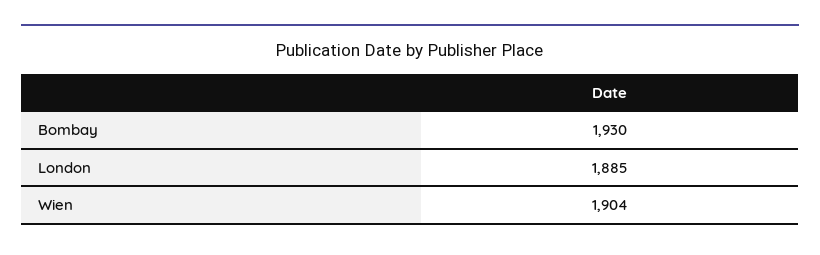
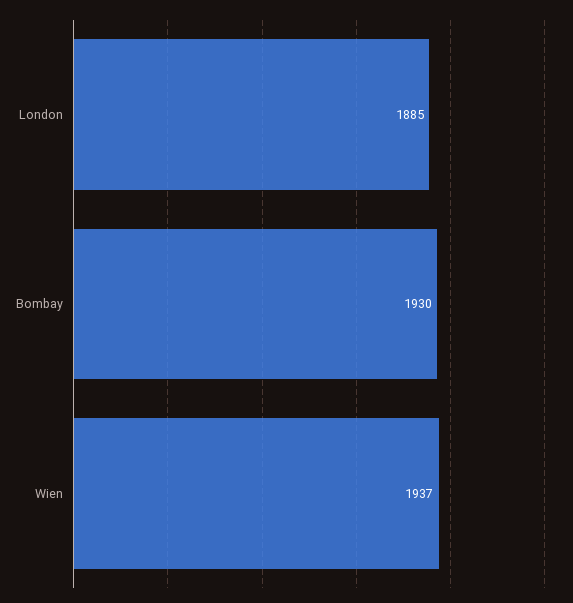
  {
    "Bombay": 1930,
    "London": 1885,
-   "Wien": 1904
+   "Wien": 1937
  }

